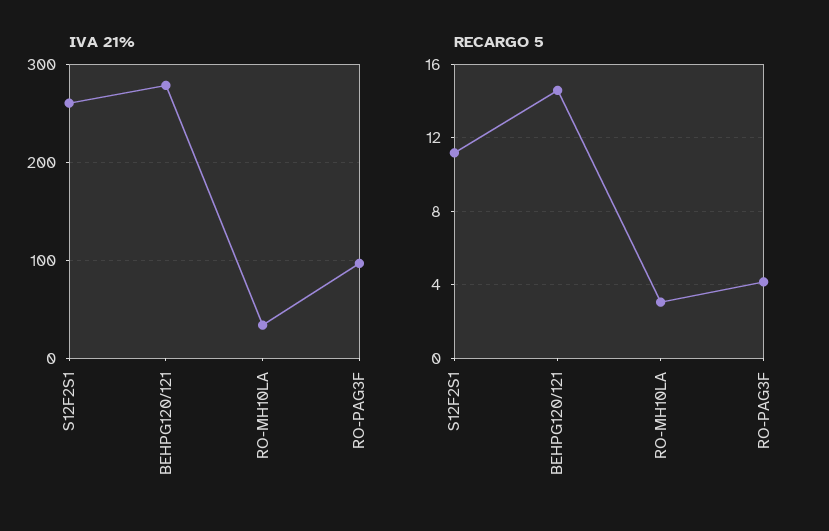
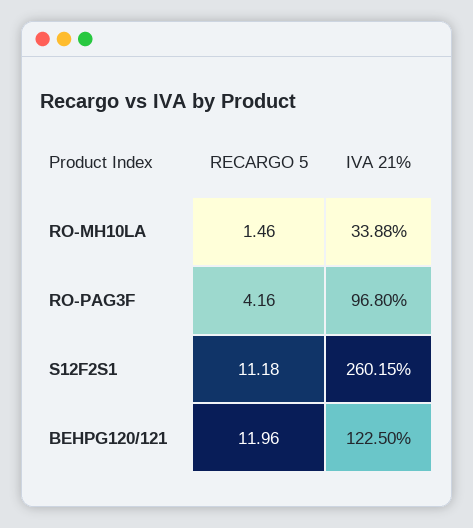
  {
    "IVA 21%": {
      "S12F2S1": 260.15,
-     "BEHPG120/121": 280,
+     "BEHPG120/121": 122.5,
      "RO-MH10LA": 33.88,
      "RO-PAG3F": 96.8
    },
    "RECARGO 5": {
      "S12F2S1": 11.18,
-     "BEHPG120/121": 14.5,
+     "BEHPG120/121": 11.96,
-     "RO-MH10LA": 3,
+     "RO-MH10LA": 1.46,
      "RO-PAG3F": 4.16
    }
  }

